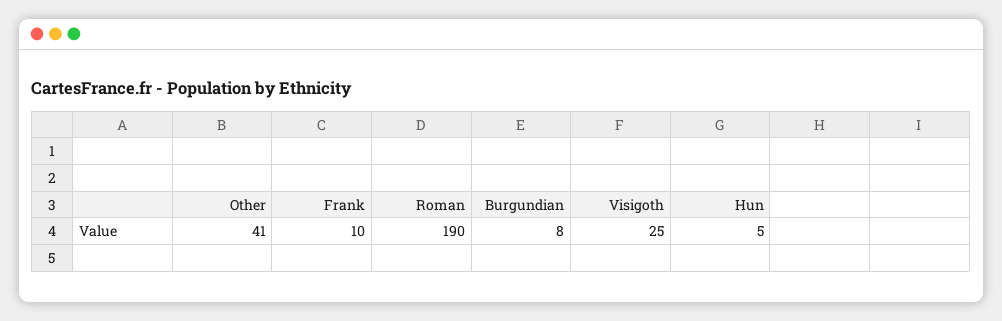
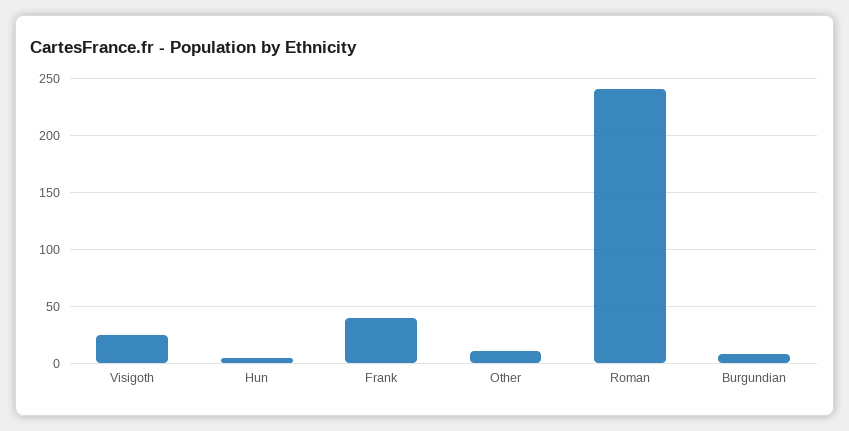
  {
-   "Other": 41,
+   "Other": 10,
-   "Frank": 10,
+   "Frank": 40,
-   "Roman": 190,
+   "Roman": 240,
    "Burgundian": 8,
    "Visigoth": 25,
    "Hun": 5
  }

